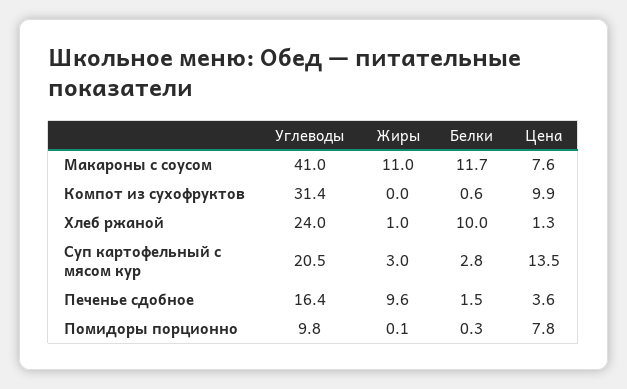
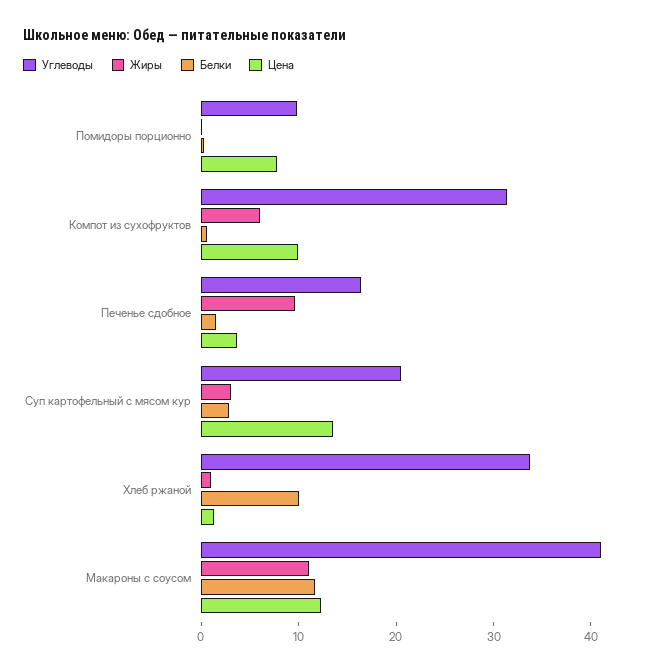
  {
    "Углеводы": {
      "Макароны с соусом": 41,
      "Компот из сухофруктов": 31.4,
-     "Хлеб ржаной": 24,
+     "Хлеб ржаной": 34,
      "Суп картофельный с мясом кур": 20.5,
      "Печенье сдобное": 16.4,
      "Помидоры порционно": 9.8
    },
    "Жиры": {
      "Макароны с соусом": 11,
-     "Компот из сухофруктов": 0,
+     "Компот из сухофруктов": 6,
      "Хлеб ржаной": 1,
      "Суп картофельный с мясом кур": 3,
      "Печенье сдобное": 9.6,
      "Помидоры порционно": 0.1
    },
    "Белки": {
      "Макароны с соусом": 11.7,
      "Компот из сухофруктов": 0.6,
      "Хлеб ржаной": 10,
      "Суп картофельный с мясом кур": 2.8,
      "Печенье сдобное": 1.5,
      "Помидоры порционно": 0.3
    },
    "Цена": {
-     "Макароны с соусом": 7.6,
+     "Макароны с соусом": 12,
      "Компот из сухофруктов": 9.9,
      "Хлеб ржаной": 1.3,
      "Суп картофельный с мясом кур": 13.5,
      "Печенье сдобное": 3.6,
      "Помидоры порционно": 7.8
    }
  }

